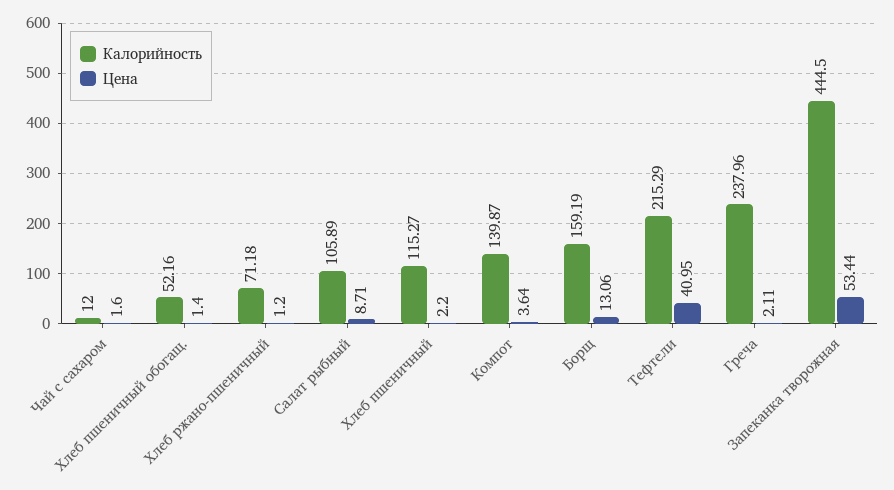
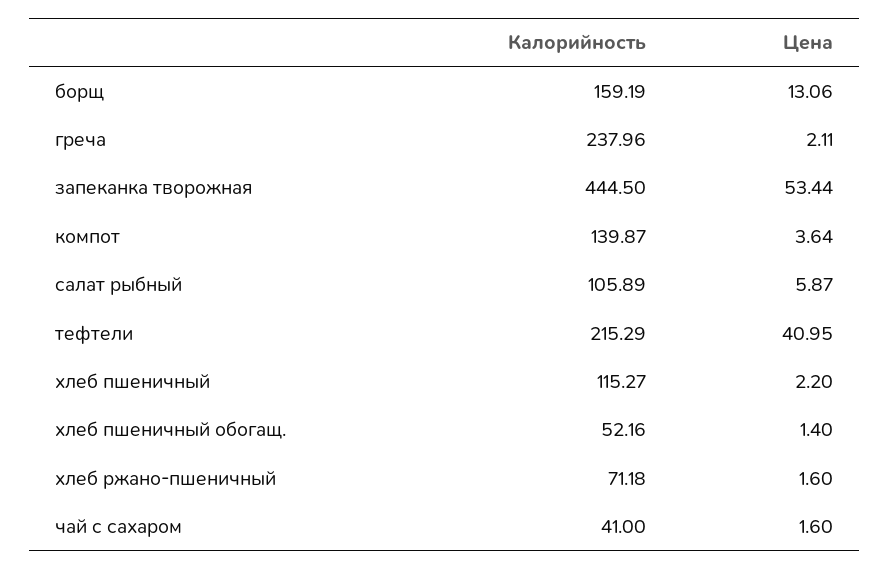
  {
    "Калорийность": {
-     "Чай с сахаром": 12,
+     "Чай с сахаром": 41,
      "Хлеб пшеничный обогащ.": 52.16,
      "Хлеб ржано-пшеничный": 71.18,
      "Салат рыбный": 105.89,
      "Хлеб пшеничный": 115.27,
      "Компот": 139.87,
      "Борщ": 159.19,
      "Тефтели": 215.29,
      "Греча": 237.96,
      "Запеканка творожная": 444.5
    },
    "Цена": {
      "Чай с сахаром": 1.6,
      "Хлеб пшеничный обогащ.": 1.4,
-     "Хлеб ржано-пшеничный": 1.2,
+     "Хлеб ржано-пшеничный": 1.6,
-     "Салат рыбный": 8.71,
+     "Салат рыбный": 5.87,
      "Хлеб пшеничный": 2.2,
      "Компот": 3.64,
      "Борщ": 13.06,
      "Тефтели": 40.95,
      "Греча": 2.11,
      "Запеканка творожная": 53.44
    }
  }

